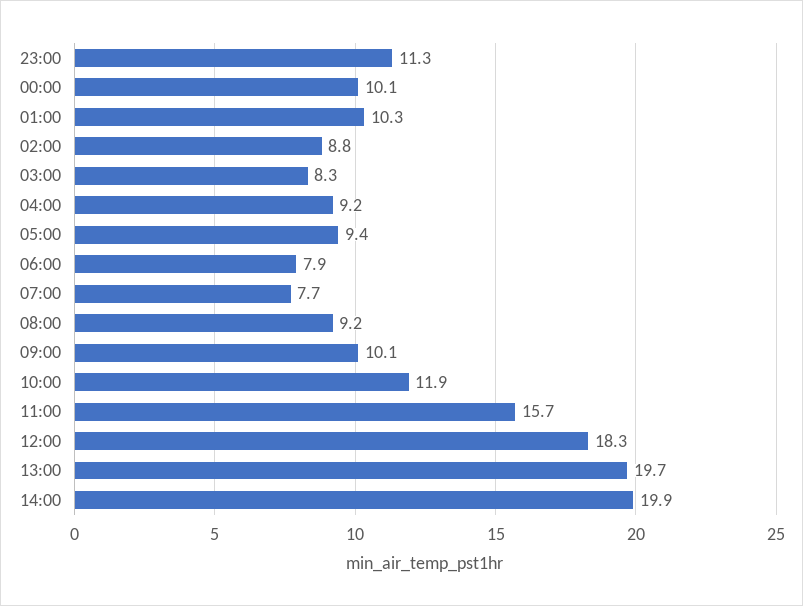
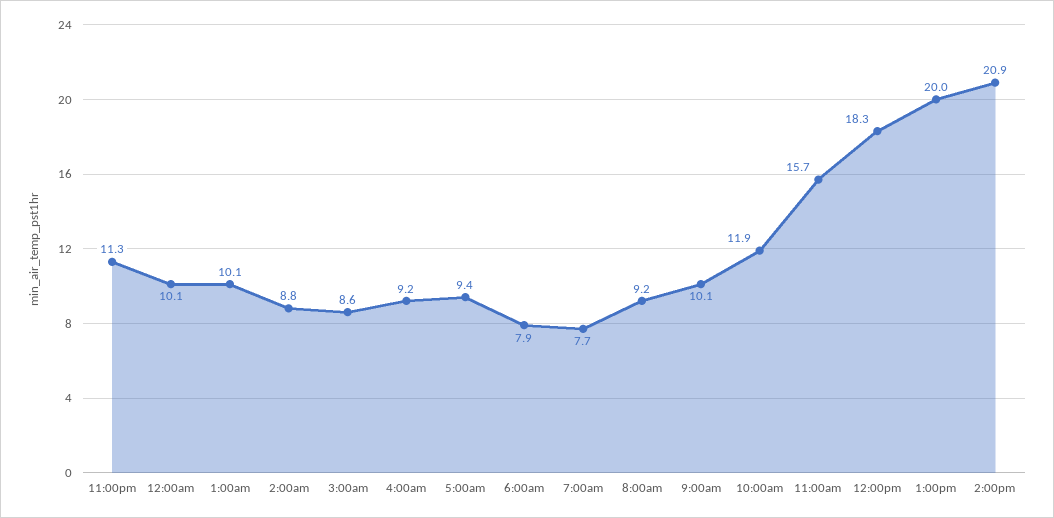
  {
    "23:00": 11.3,
    "00:00": 10.1,
-   "01:00": 10.3,
+   "01:00": 10.1,
    "02:00": 8.8,
-   "03:00": 8.3,
+   "03:00": 8.6,
    "04:00": 9.2,
    "05:00": 9.4,
    "06:00": 7.9,
    "07:00": 7.7,
    "08:00": 9.2,
    "09:00": 10.1,
    "10:00": 11.9,
    "11:00": 15.7,
    "12:00": 18.3,
-   "13:00": 19.7,
+   "13:00": 20,
-   "14:00": 19.9
+   "14:00": 20.9
  }

